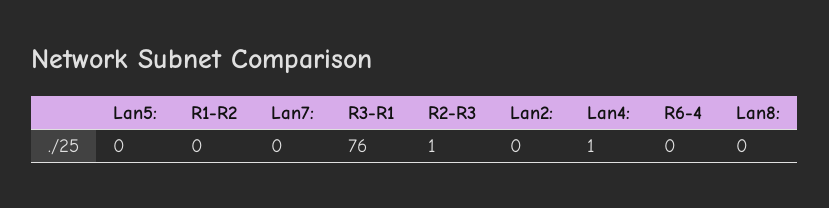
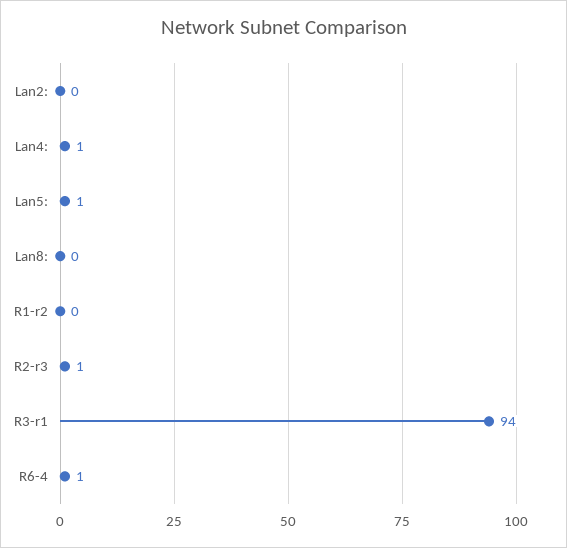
  {
-   "Lan5:": 0,
+   "Lan5:": 1,
    "R1-R2": 0,
-   "Lan7:": 0,
-   "R3-R1": 76,
+   "R3-R1": 94,
    "R2-R3": 1,
    "Lan2:": 0,
    "Lan4:": 1,
-   "R6-4": 0,
+   "R6-4": 1,
    "Lan8:": 0
  }

